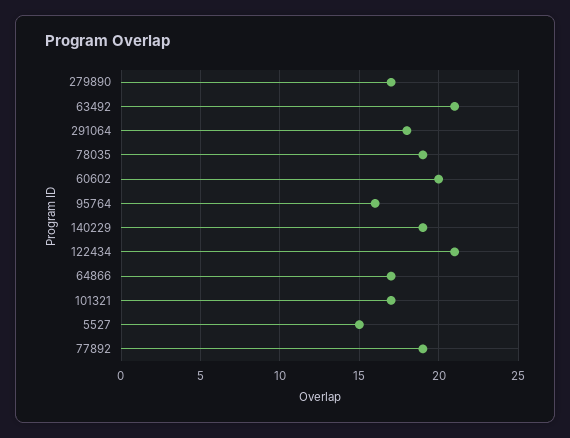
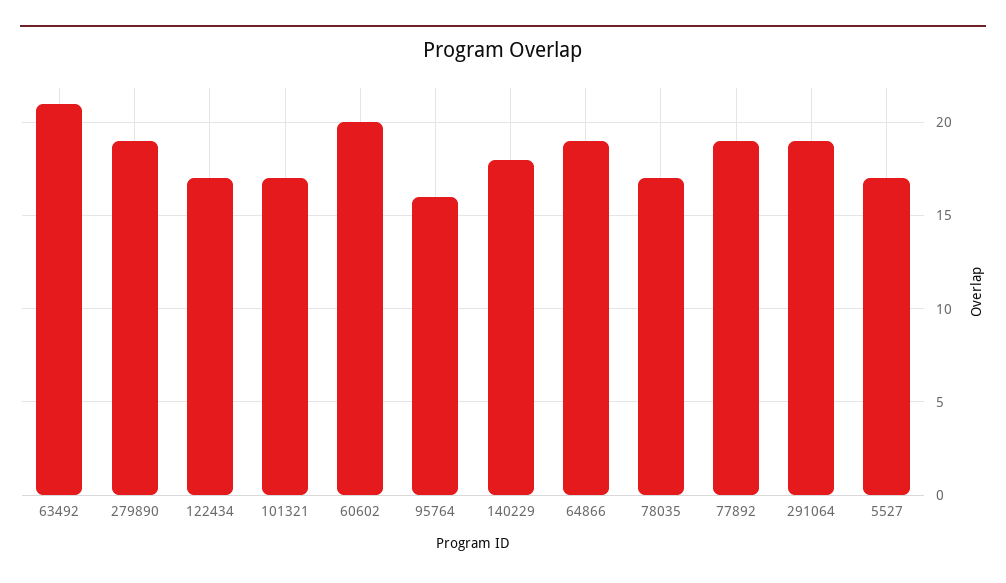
  {
-   "279890": 17,
+   "279890": 19,
    "63492": 21,
-   "291064": 18,
+   "291064": 19,
-   "78035": 19,
+   "78035": 17,
    "60602": 20,
    "95764": 16,
-   "140229": 19,
+   "140229": 18,
-   "122434": 21,
+   "122434": 17,
-   "64866": 17,
+   "64866": 19,
    "101321": 17,
-   "5527": 15,
+   "5527": 17,
    "77892": 19
  }

